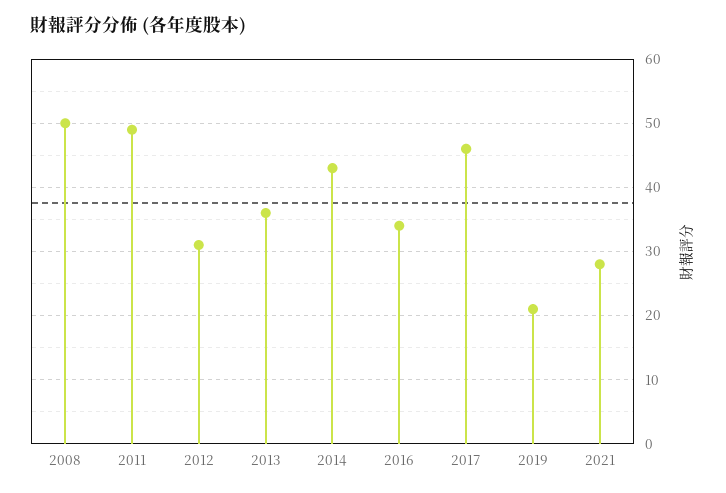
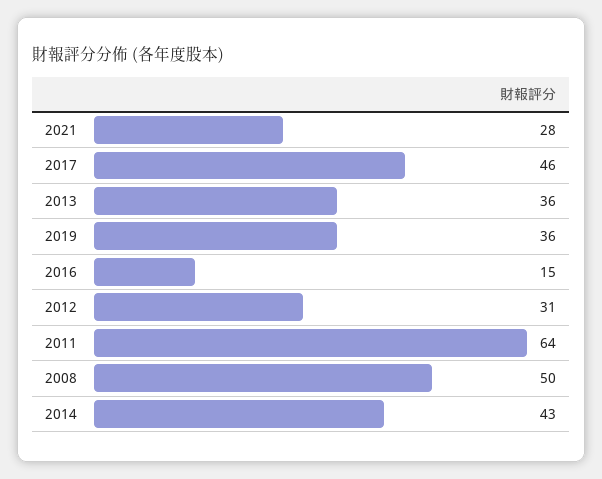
  {
    "2008": 50,
-   "2011": 49,
+   "2011": 64,
    "2012": 31,
    "2013": 36,
    "2014": 43,
-   "2016": 34,
+   "2016": 15,
    "2017": 46,
-   "2019": 21,
+   "2019": 36,
    "2021": 28
  }

